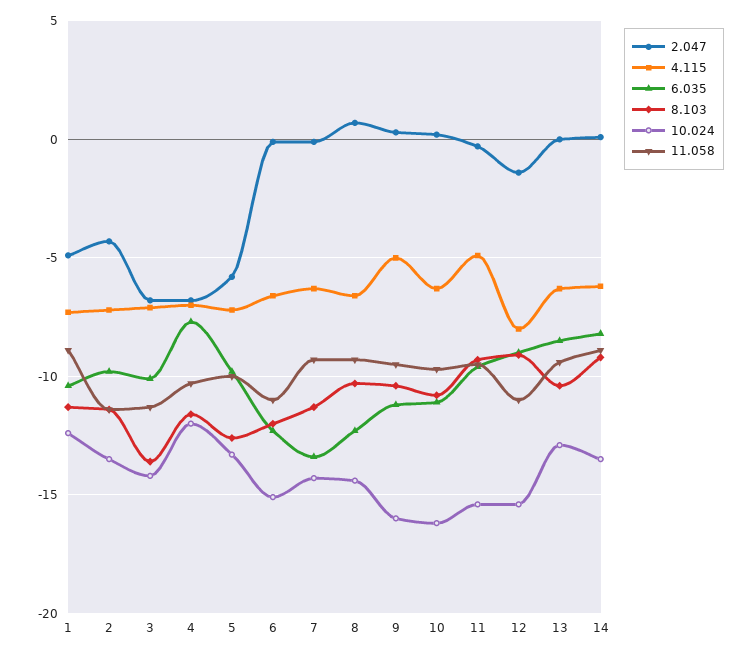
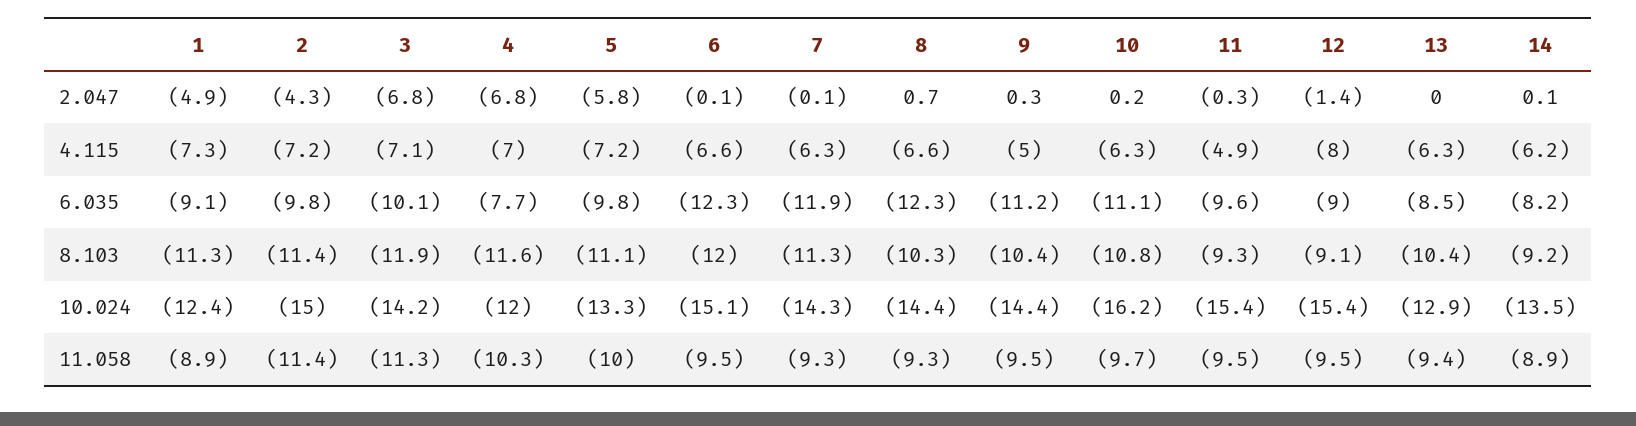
  {
    "2.047": {
      "1": -4.9,
      "2": -4.3,
      "3": -6.8,
      "4": -6.8,
      "5": -5.8,
      "6": -0.1,
      "7": -0.1,
      "8": 0.7,
      "9": 0.3,
      "10": 0.2,
      "11": -0.3,
      "12": -1.4,
      "13": 0,
      "14": 0.1
    },
    "4.115": {
      "1": -7.3,
      "2": -7.2,
      "3": -7.1,
      "4": -7,
      "5": -7.2,
      "6": -6.6,
      "7": -6.3,
      "8": -6.6,
      "9": -5,
      "10": -6.3,
      "11": -4.9,
      "12": -8,
      "13": -6.3,
      "14": -6.2
    },
    "6.035": {
-     "1": -10.5,
+     "1": -9.1,
      "2": -9.8,
      "3": -10.1,
      "4": -7.7,
      "5": -9.8,
      "6": -12.3,
-     "7": -13.5,
+     "7": -11.9,
      "8": -12.3,
      "9": -11.2,
      "10": -11.1,
      "11": -9.6,
      "12": -9,
      "13": -8.5,
      "14": -8.2
    },
    "8.103": {
      "1": -11.3,
      "2": -11.4,
-     "3": -13.5,
+     "3": -11.9,
      "4": -11.6,
-     "5": -12.5,
+     "5": -11.1,
      "6": -12,
      "7": -11.3,
      "8": -10.3,
      "9": -10.4,
      "10": -10.8,
      "11": -9.3,
      "12": -9.1,
      "13": -10.4,
      "14": -9.2
    },
    "10.024": {
      "1": -12.4,
-     "2": -13.5,
+     "2": -15,
      "3": -14.2,
      "4": -12,
      "5": -13.3,
      "6": -15.1,
      "7": -14.3,
      "8": -14.4,
-     "9": -16,
+     "9": -14.4,
      "10": -16.2,
      "11": -15.4,
      "12": -15.4,
      "13": -12.9,
      "14": -13.5
    },
    "11.058": {
      "1": -8.9,
      "2": -11.4,
      "3": -11.3,
      "4": -10.3,
      "5": -10,
-     "6": -11,
+     "6": -9.5,
      "7": -9.3,
      "8": -9.3,
      "9": -9.5,
      "10": -9.7,
      "11": -9.5,
-     "12": -11,
+     "12": -9.5,
      "13": -9.4,
      "14": -8.9
    }
  }

